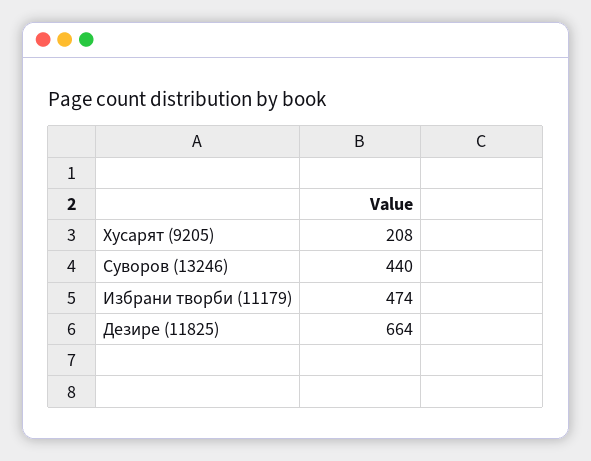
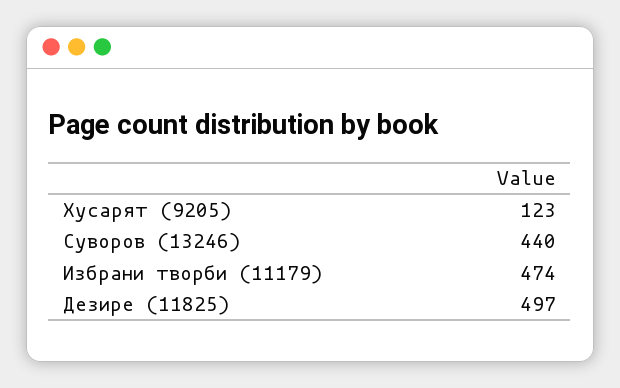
  {
-   "Хусарят (9205)": 208,
+   "Хусарят (9205)": 123,
    "Суворов (13246)": 440,
    "Избрани творби (11179)": 474,
-   "Дезире (11825)": 664
+   "Дезире (11825)": 497
  }

